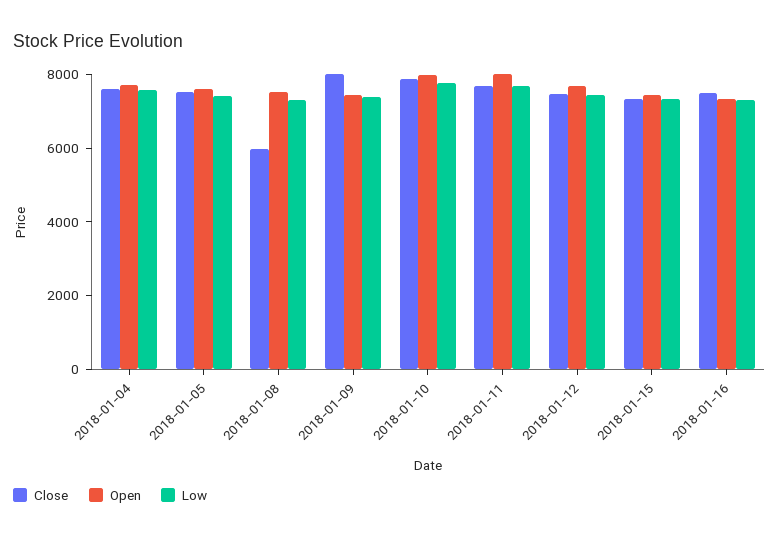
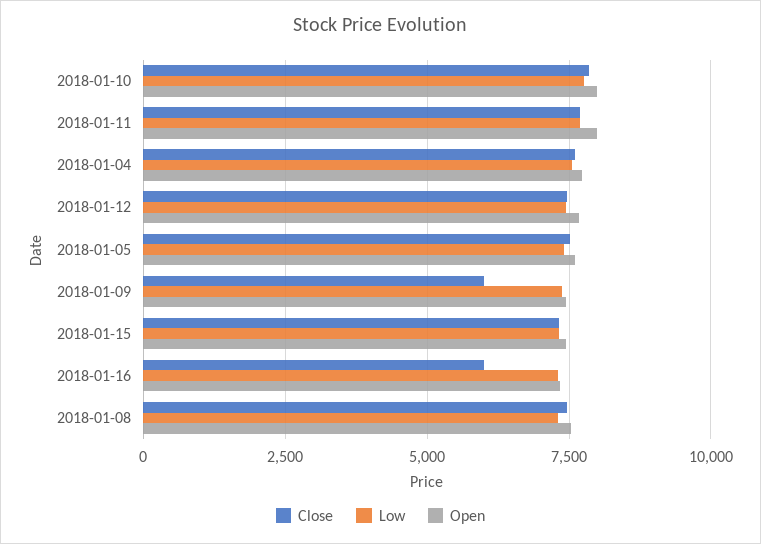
  {
    "Close": {
      "2018-01-04": 7500,
      "2018-01-05": 7500,
-     "2018-01-08": 6000,
+     "2018-01-08": 7500,
-     "2018-01-09": 8000,
+     "2018-01-09": 6000,
      "2018-01-10": 7750,
      "2018-01-11": 7750,
      "2018-01-12": 7500,
      "2018-01-15": 7250,
-     "2018-01-16": 7500
+     "2018-01-16": 6000
    },
    "Open": {
      "2018-01-04": 7750,
      "2018-01-05": 7500,
      "2018-01-08": 7500,
      "2018-01-09": 7500,
      "2018-01-10": 8000,
      "2018-01-11": 8000,
      "2018-01-12": 7750,
      "2018-01-15": 7500,
      "2018-01-16": 7250
    },
    "Low": {
      "2018-01-04": 7500,
      "2018-01-05": 7500,
      "2018-01-08": 7250,
      "2018-01-09": 7500,
      "2018-01-10": 7750,
      "2018-01-11": 7750,
      "2018-01-12": 7500,
      "2018-01-15": 7250,
      "2018-01-16": 7250
    }
  }

